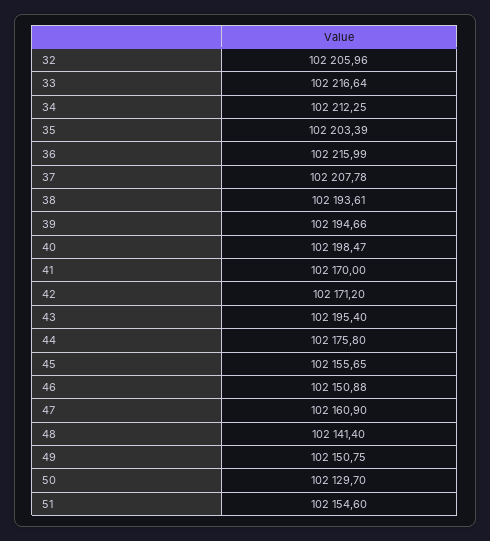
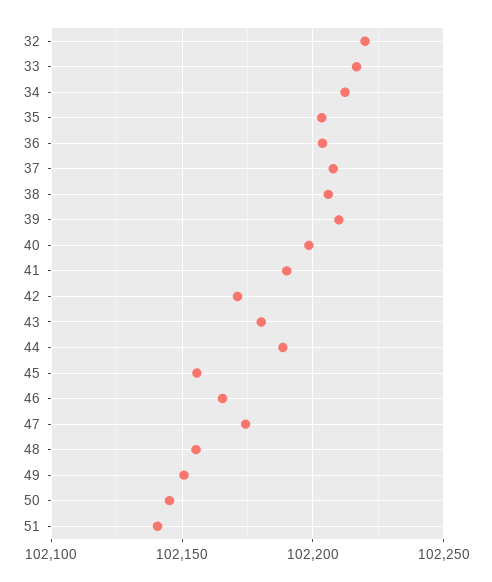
  {
-   "32": 102205.96,
+   "32": 102220,
    "33": 102216.64,
    "34": 102212.25,
    "35": 102203.39,
-   "36": 102215.99,
+   "36": 102205,
    "37": 102207.78,
-   "38": 102193.61,
+   "38": 102205,
-   "39": 102194.66,
+   "39": 102210,
    "40": 102198.47,
-   "41": 102170,
+   "41": 102190,
    "42": 102171.2,
-   "43": 102195.4,
+   "43": 102180,
-   "44": 102175.8,
+   "44": 102190,
    "45": 102155.65,
-   "46": 102150.88,
+   "46": 102165,
-   "47": 102160.9,
+   "47": 102175,
-   "48": 102141.4,
+   "48": 102155,
    "49": 102150.75,
-   "50": 102129.7,
+   "50": 102145,
-   "51": 102154.6
+   "51": 102140
  }

